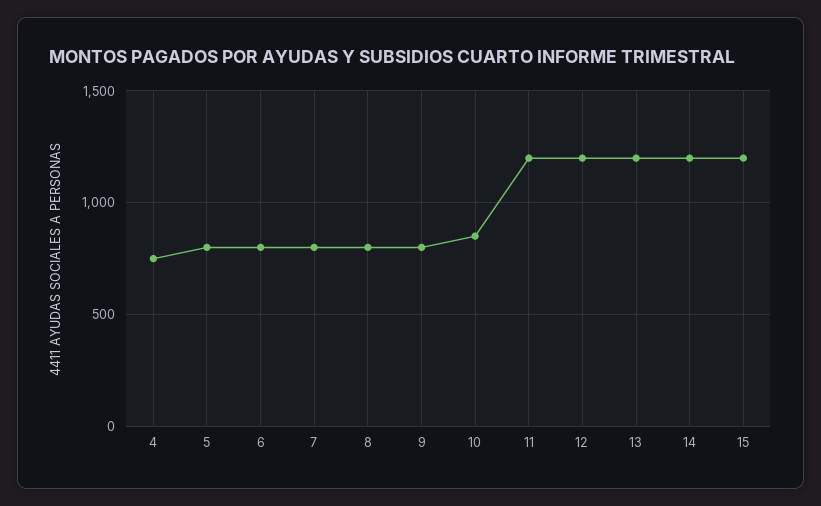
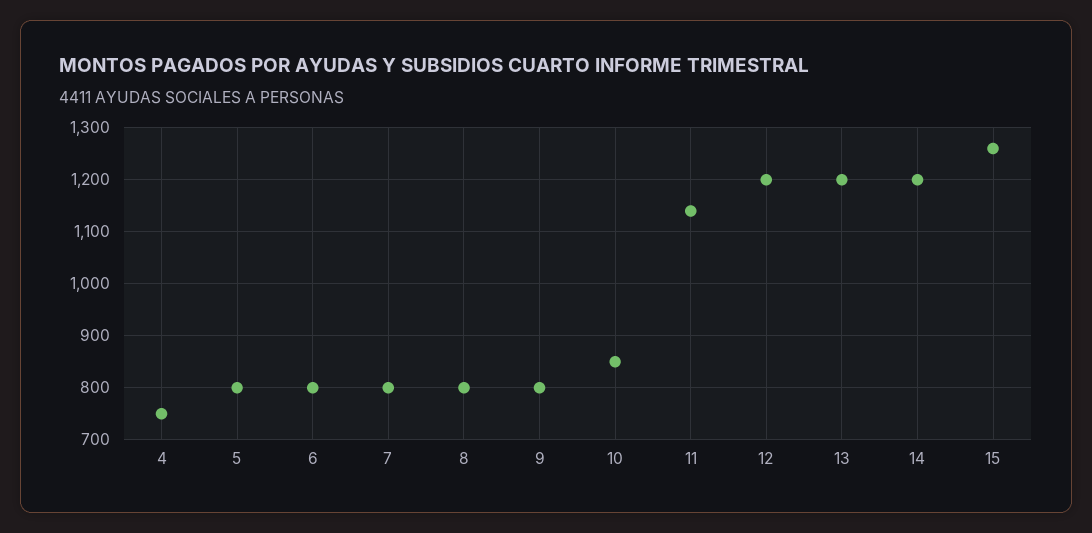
  {
    "4": 760,
    "5": 800,
    "6": 800,
    "7": 800,
    "8": 800,
    "9": 800,
    "10": 860,
-   "11": 1200,
+   "11": 1140,
    "12": 1200,
    "13": 1200,
    "14": 1200,
-   "15": 1200
+   "15": 1260
  }

